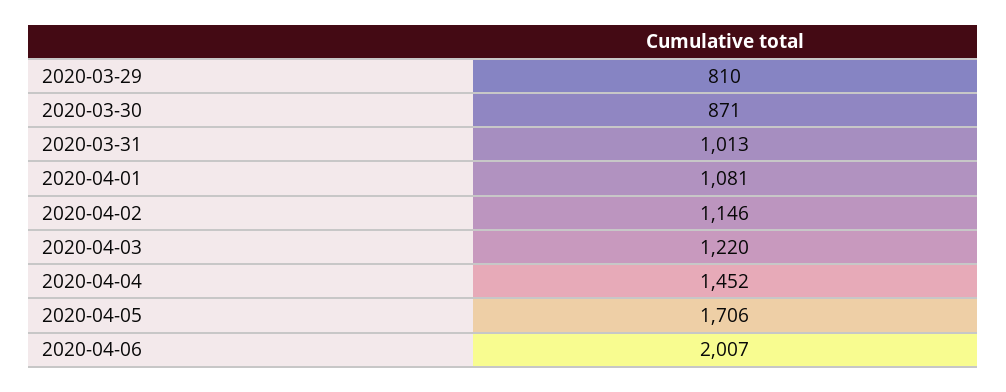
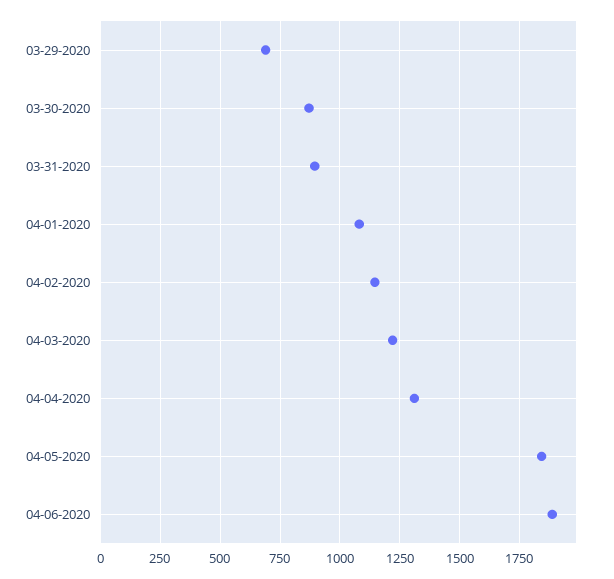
  {
-   "2020-03-29": 810,
+   "2020-03-29": 700,
    "2020-03-30": 871,
-   "2020-03-31": 1013,
+   "2020-03-31": 900,
    "2020-04-01": 1081,
    "2020-04-02": 1146,
    "2020-04-03": 1220,
-   "2020-04-04": 1452,
+   "2020-04-04": 1300,
-   "2020-04-05": 1706,
+   "2020-04-05": 1850,
-   "2020-04-06": 2007
+   "2020-04-06": 1900
  }

